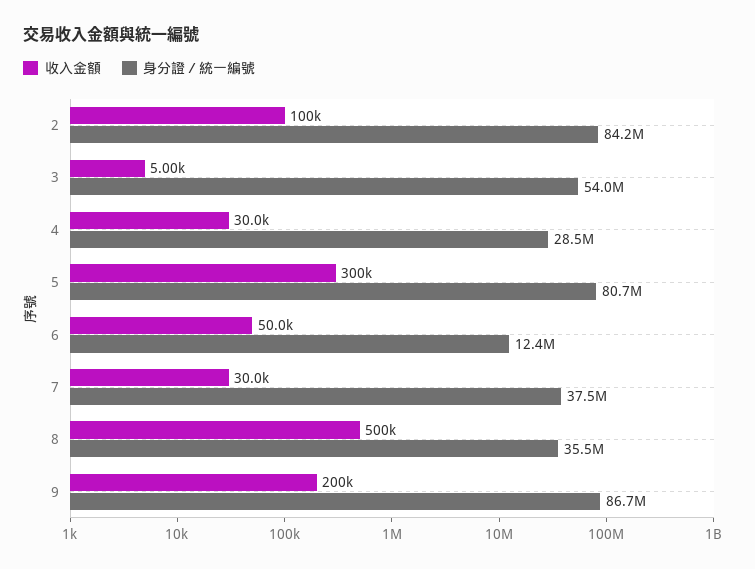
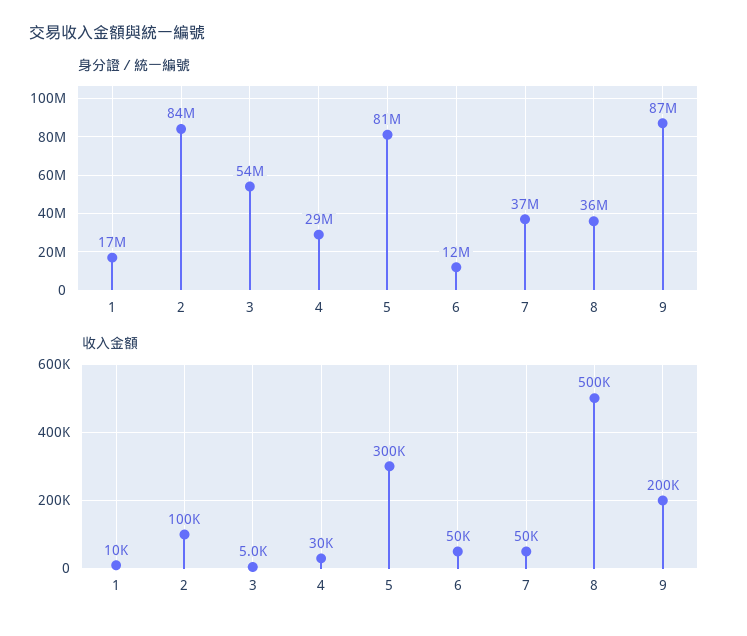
  {
    "收入金額": {
      "2": 100000,
      "3": 5000,
      "4": 30000,
      "5": 300000,
      "6": 50000,
-     "7": 30000,
+     "7": 50000,
      "8": 500000,
-     "9": 200000
+     "9": 200000,
+     "1": 10000
    },
    "身分證／統一編號": {
      "2": 84200000,
      "3": 54000000,
      "4": 28500000,
      "5": 80700000,
      "6": 12400000,
      "7": 37500000,
      "8": 35500000,
-     "9": 86700000
+     "9": 86700000,
+     "1": 17000000
    }
  }

